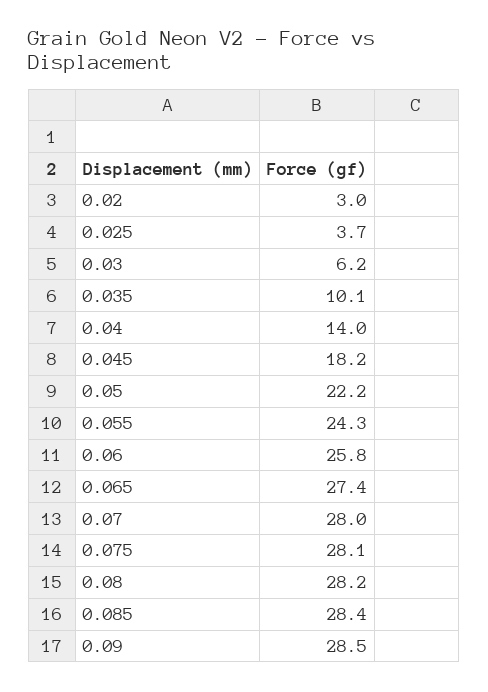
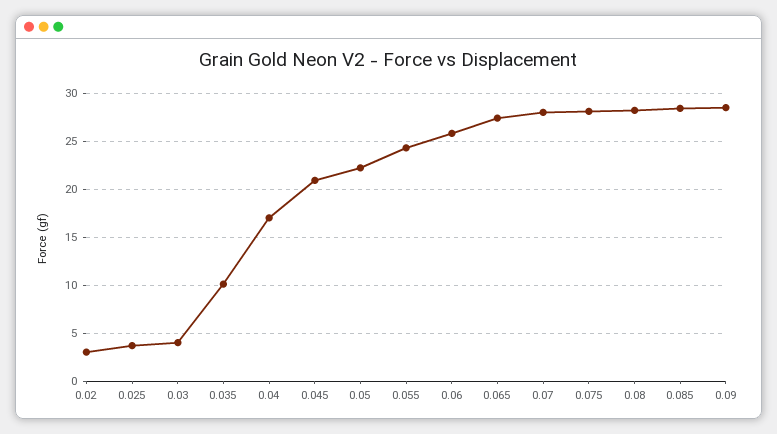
  {
    "0.02": 3,
    "0.025": 3.7,
-   "0.03": 6.2,
+   "0.03": 4,
    "0.035": 10.1,
-   "0.04": 14,
+   "0.04": 17,
-   "0.045": 18.2,
+   "0.045": 21,
    "0.05": 22.2,
    "0.055": 24.3,
    "0.06": 25.8,
    "0.065": 27.4,
    "0.07": 28,
    "0.075": 28.1,
    "0.08": 28.2,
    "0.085": 28.4,
    "0.09": 28.5
  }

